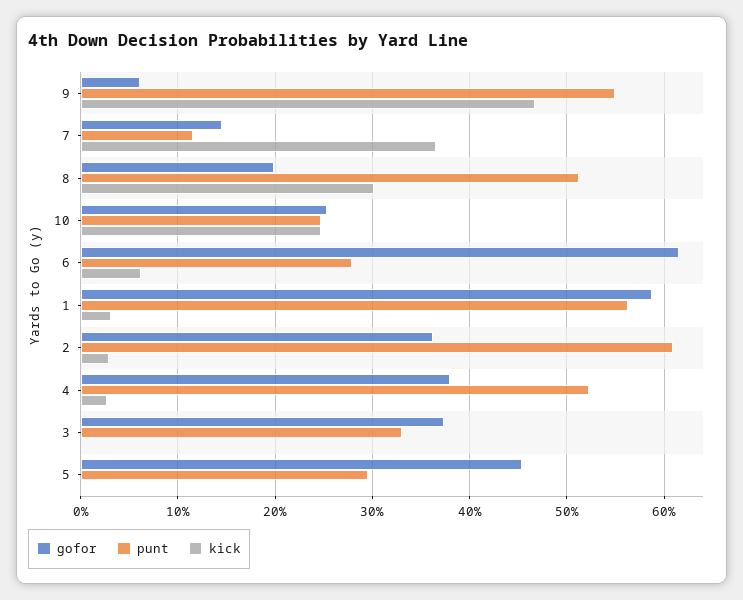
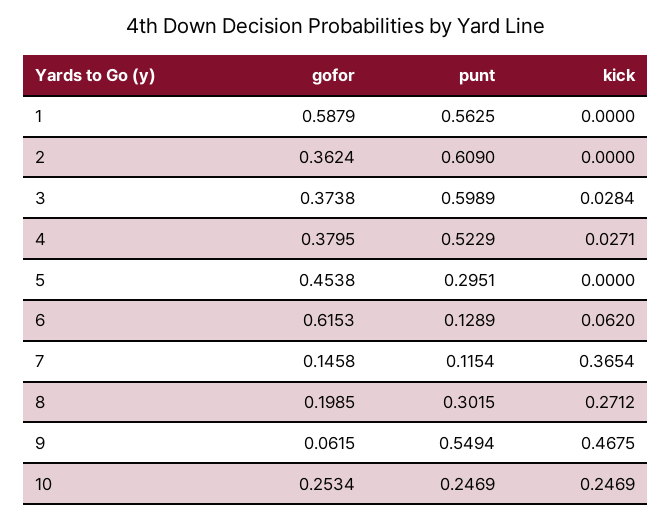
  {
    "gofor": {
      "9": 0.0615,
      "7": 0.1458,
      "8": 0.1985,
      "10": 0.2534,
      "6": 0.6153,
      "1": 0.5879,
      "2": 0.3624,
      "4": 0.3795,
      "3": 0.3738,
      "5": 0.4538
    },
    "punt": {
      "9": 0.5494,
      "7": 0.1154,
-     "8": 0.51,
+     "8": 0.3015,
      "10": 0.2469,
-     "6": 0.28,
+     "6": 0.1289,
      "1": 0.5625,
      "2": 0.609,
      "4": 0.5229,
-     "3": 0.33,
+     "3": 0.5989,
      "5": 0.2951
    },
    "kick": {
      "9": 0.4675,
      "7": 0.3654,
-     "8": 0.3,
+     "8": 0.2712,
      "10": 0.2469,
      "6": 0.062,
-     "1": 0.03,
+     "1": 0,
-     "2": 0.03,
+     "2": 0,
      "4": 0.0271,
-     "3": 0,
+     "3": 0.0284,
      "5": 0
    }
  }

